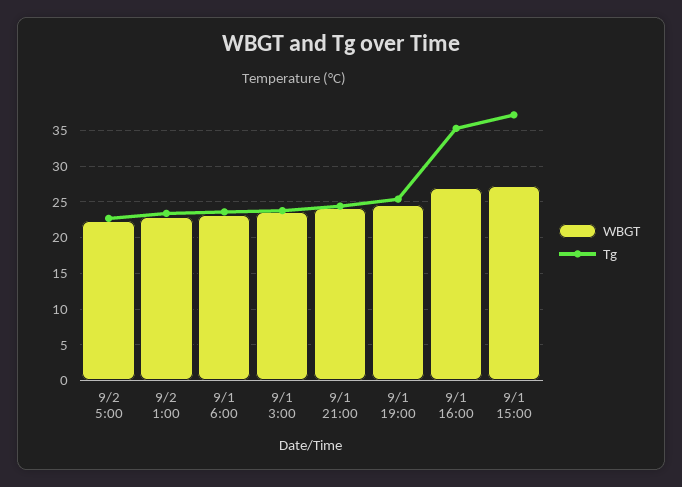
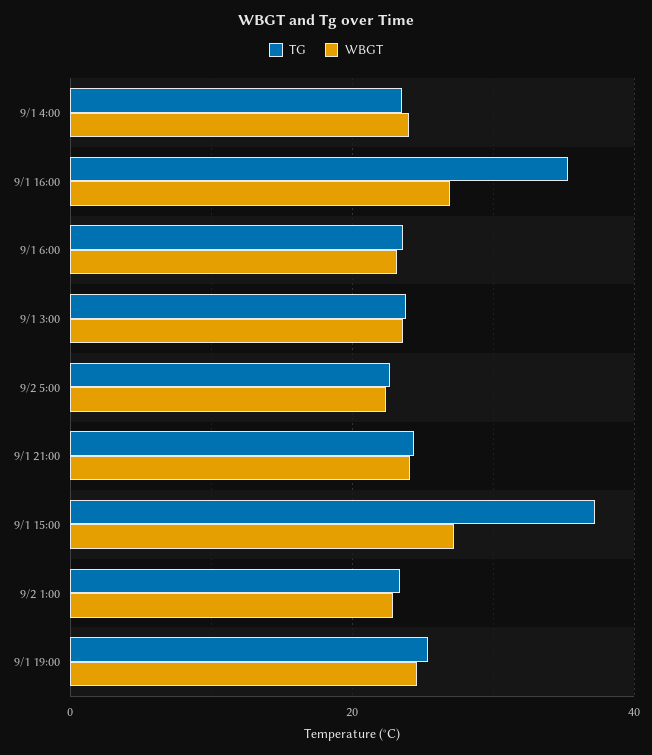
  {
    "WBGT": {
      "9/2 5:00": 22,
      "9/2 1:00": 23,
      "9/1 6:00": 23,
      "9/1 3:00": 24,
      "9/1 21:00": 24,
      "9/1 19:00": 25,
      "9/1 16:00": 27,
-     "9/1 15:00": 27
+     "9/1 15:00": 27,
+     "9/1 4:00": 24
    },
    "Tg": {
      "9/2 5:00": 23,
      "9/2 1:00": 23,
      "9/1 6:00": 24,
      "9/1 3:00": 24,
      "9/1 21:00": 24,
      "9/1 19:00": 25,
      "9/1 16:00": 35,
-     "9/1 15:00": 37
+     "9/1 15:00": 37,
+     "9/1 4:00": 24
    }
  }

